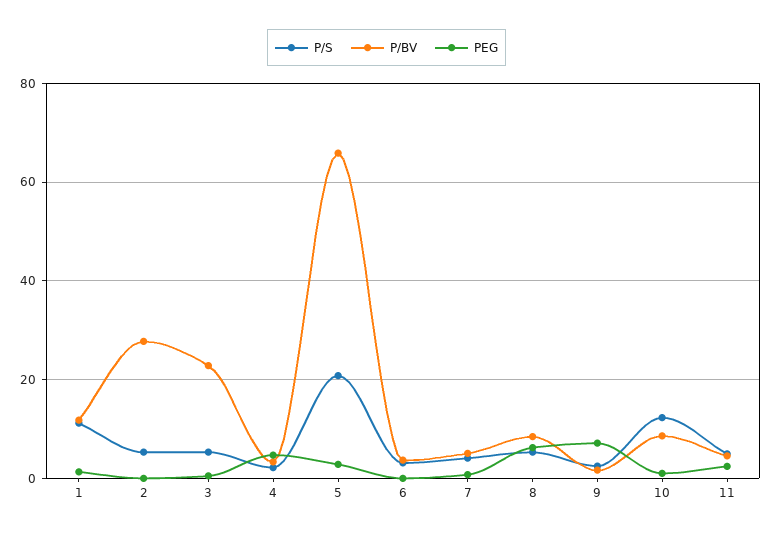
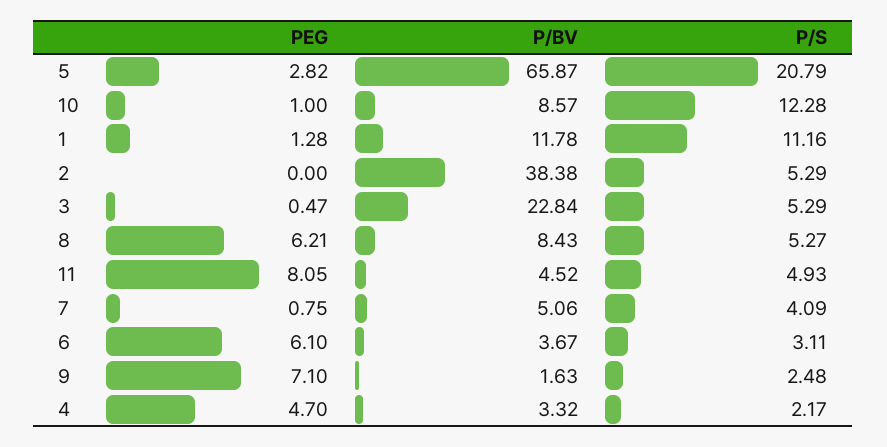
  {
    "P/S": {
      "1": 11.16,
      "2": 5.29,
      "3": 5.29,
      "4": 2.17,
      "5": 20.79,
      "6": 3.11,
      "7": 4.09,
      "8": 5.27,
      "9": 2.48,
      "10": 12.28,
      "11": 4.93
    },
    "P/BV": {
      "1": 11.78,
-     "2": 28,
+     "2": 38.38,
      "3": 22.84,
      "4": 3.32,
      "5": 65.87,
      "6": 3.67,
      "7": 5.06,
      "8": 8.43,
      "9": 1.63,
      "10": 8.57,
      "11": 4.52
    },
    "PEG": {
      "1": 1.28,
      "2": 0,
      "3": 0.47,
      "4": 4.7,
      "5": 2.82,
-     "6": 0,
+     "6": 6.1,
      "7": 0.75,
      "8": 6.21,
      "9": 7.1,
      "10": 1,
-     "11": 2
+     "11": 8.05
    }
  }

